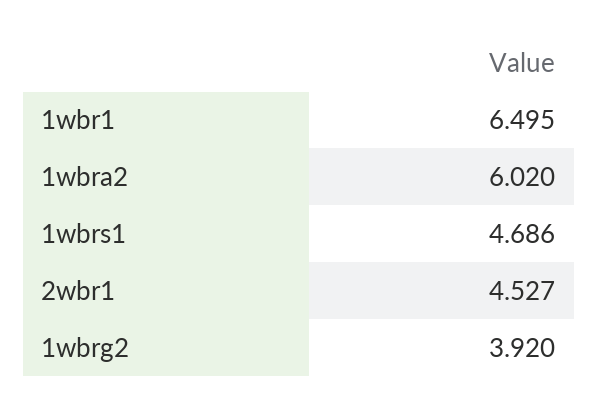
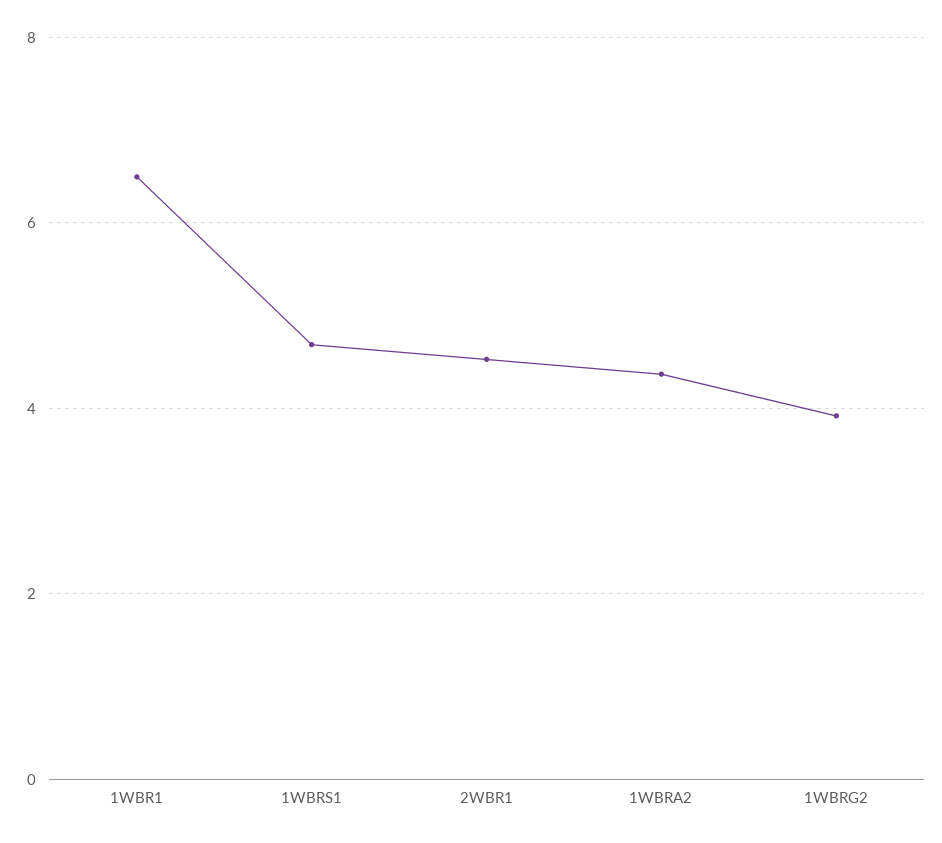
  {
    "1wbr1": 6.495,
-   "1wbra2": 6.02,
+   "1wbra2": 4.4,
    "1wbrs1": 4.686,
    "2wbr1": 4.527,
    "1wbrg2": 3.92
  }

